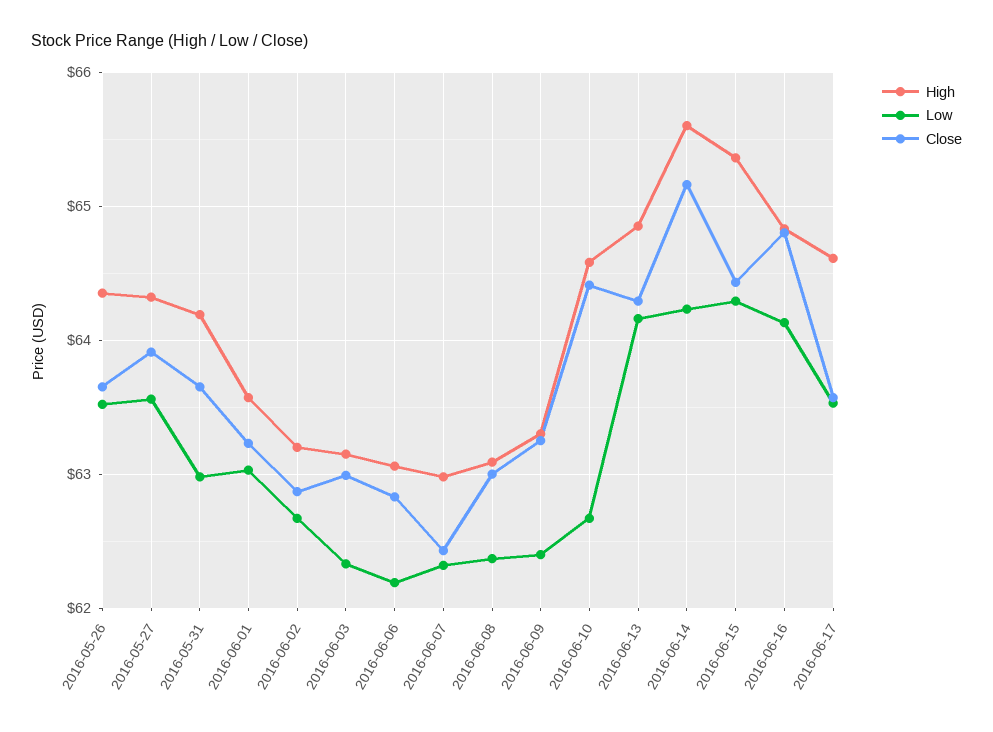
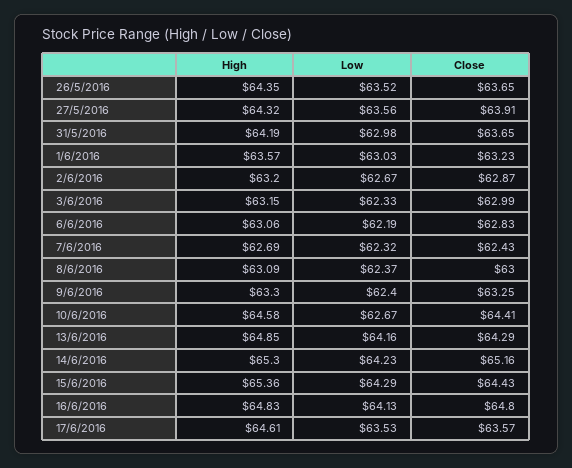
  {
    "High": {
      "2016-05-26": 64.35,
      "2016-05-27": 64.32,
      "2016-05-31": 64.19,
      "2016-06-01": 63.57,
      "2016-06-02": 63.2,
      "2016-06-03": 63.15,
      "2016-06-06": 63.06,
-     "2016-06-07": 63,
+     "2016-06-07": 62.69,
      "2016-06-08": 63.09,
      "2016-06-09": 63.3,
      "2016-06-10": 64.58,
      "2016-06-13": 64.85,
-     "2016-06-14": 65.6,
+     "2016-06-14": 65.3,
      "2016-06-15": 65.36,
      "2016-06-16": 64.83,
      "2016-06-17": 64.61
    },
    "Low": {
      "2016-05-26": 63.52,
      "2016-05-27": 63.56,
      "2016-05-31": 62.98,
      "2016-06-01": 63.03,
      "2016-06-02": 62.67,
      "2016-06-03": 62.33,
      "2016-06-06": 62.19,
      "2016-06-07": 62.32,
      "2016-06-08": 62.37,
      "2016-06-09": 62.4,
      "2016-06-10": 62.67,
      "2016-06-13": 64.16,
      "2016-06-14": 64.23,
      "2016-06-15": 64.29,
      "2016-06-16": 64.13,
      "2016-06-17": 63.53
    },
    "Close": {
      "2016-05-26": 63.65,
      "2016-05-27": 63.91,
      "2016-05-31": 63.65,
      "2016-06-01": 63.23,
      "2016-06-02": 62.87,
      "2016-06-03": 62.99,
      "2016-06-06": 62.83,
      "2016-06-07": 62.43,
      "2016-06-08": 63,
      "2016-06-09": 63.25,
      "2016-06-10": 64.41,
      "2016-06-13": 64.29,
      "2016-06-14": 65.16,
      "2016-06-15": 64.43,
      "2016-06-16": 64.8,
      "2016-06-17": 63.57
    }
  }

